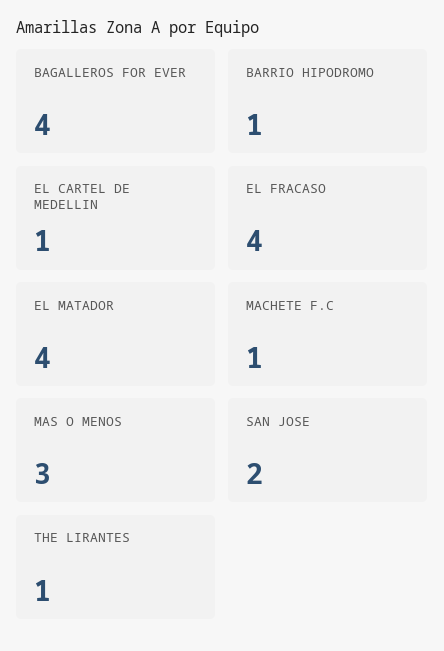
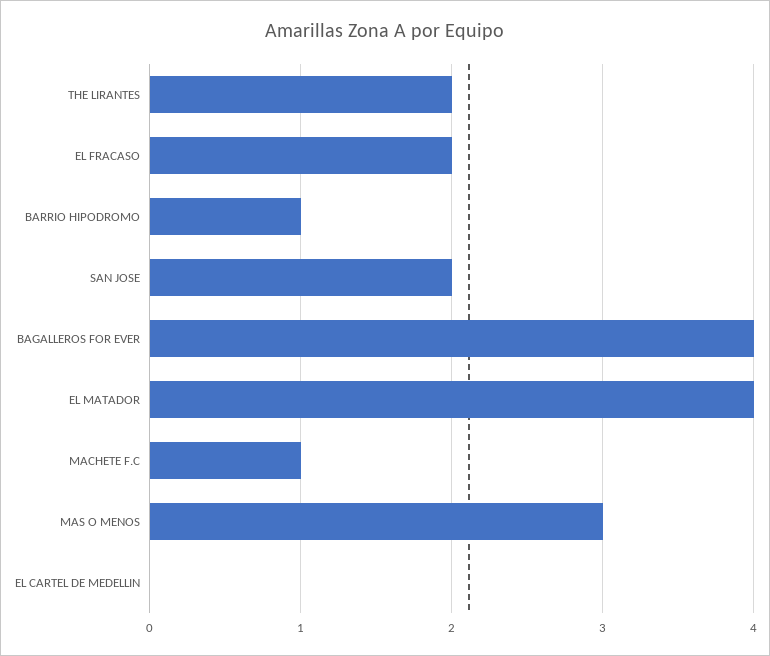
  {
    "BAGALLEROS FOR EVER": 4,
    "BARRIO HIPODROMO": 1,
-   "EL CARTEL DE MEDELLIN": 1,
+   "EL CARTEL DE MEDELLIN": 0,
-   "EL FRACASO": 4,
+   "EL FRACASO": 2,
    "EL MATADOR": 4,
    "MACHETE F.C": 1,
    "MAS O MENOS": 3,
    "SAN JOSE": 2,
-   "THE LIRANTES": 1
+   "THE LIRANTES": 2
  }

